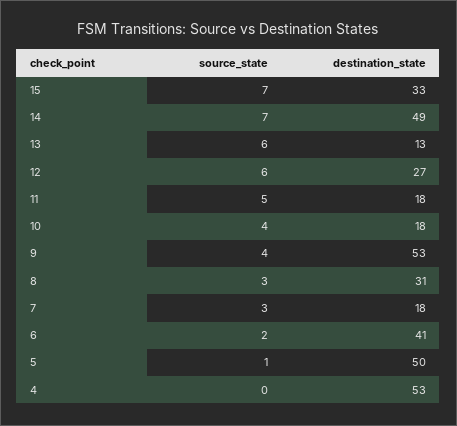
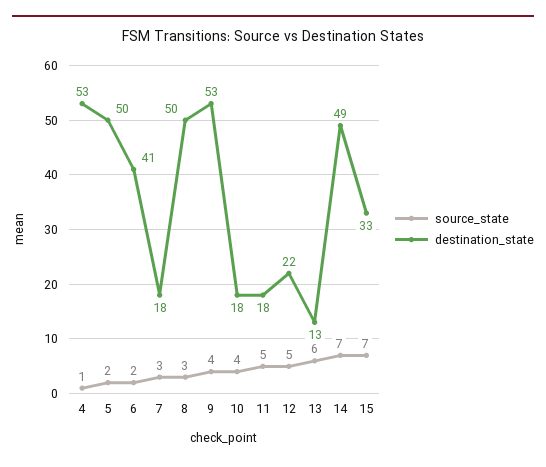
  {
    "source_state": {
      "15": 7,
      "14": 7,
      "13": 6,
-     "12": 6,
+     "12": 5,
      "11": 5,
      "10": 4,
      "9": 4,
      "8": 3,
      "7": 3,
      "6": 2,
-     "5": 1,
+     "5": 2,
-     "4": 0
+     "4": 1
    },
    "destination_state": {
      "15": 33,
      "14": 49,
      "13": 13,
-     "12": 27,
+     "12": 22,
      "11": 18,
      "10": 18,
      "9": 53,
-     "8": 31,
+     "8": 50,
      "7": 18,
      "6": 41,
      "5": 50,
      "4": 53
    }
  }

